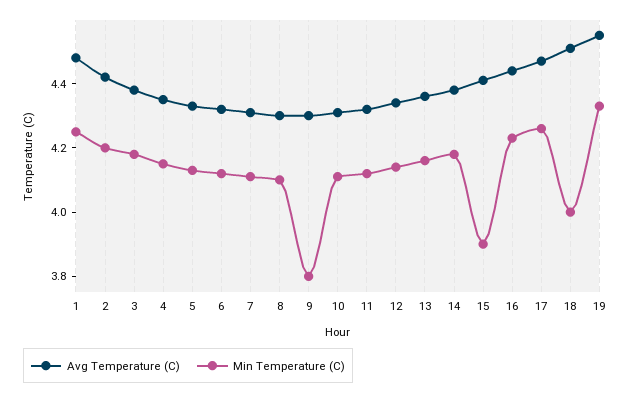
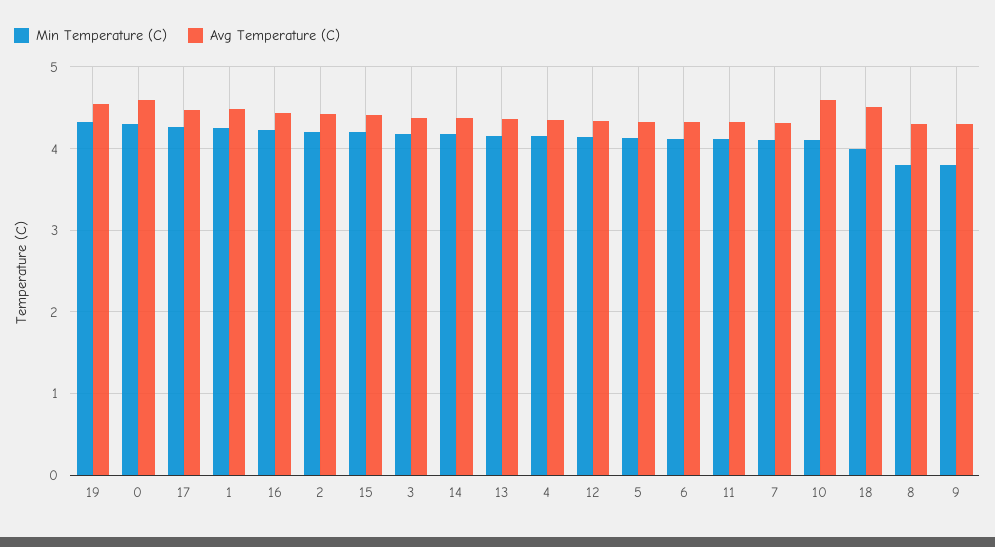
  {
    "Avg Temperature (C)": {
      "1": 4.5,
      "2": 4.4,
      "3": 4.4,
      "4": 4.35,
      "5": 4.35,
      "6": 4.3,
      "7": 4.3,
      "8": 4.3,
      "9": 4.3,
-     "10": 4.3,
+     "10": 4.6,
      "11": 4.3,
      "12": 4.35,
      "13": 4.35,
      "14": 4.4,
      "15": 4.4,
      "16": 4.45,
      "17": 4.45,
      "18": 4.5,
-     "19": 4.55
+     "19": 4.55,
+     "0": 4.6
    },
    "Min Temperature (C)": {
      "1": 4.25,
      "2": 4.2,
      "3": 4.2,
      "4": 4.15,
      "5": 4.15,
      "6": 4.1,
      "7": 4.1,
-     "8": 4.1,
+     "8": 3.8,
      "9": 3.8,
      "10": 4.1,
      "11": 4.1,
      "12": 4.15,
      "13": 4.15,
      "14": 4.2,
-     "15": 3.9,
+     "15": 4.2,
      "16": 4.25,
      "17": 4.25,
      "18": 4,
-     "19": 4.35
+     "19": 4.35,
+     "0": 4.3
    }
  }

